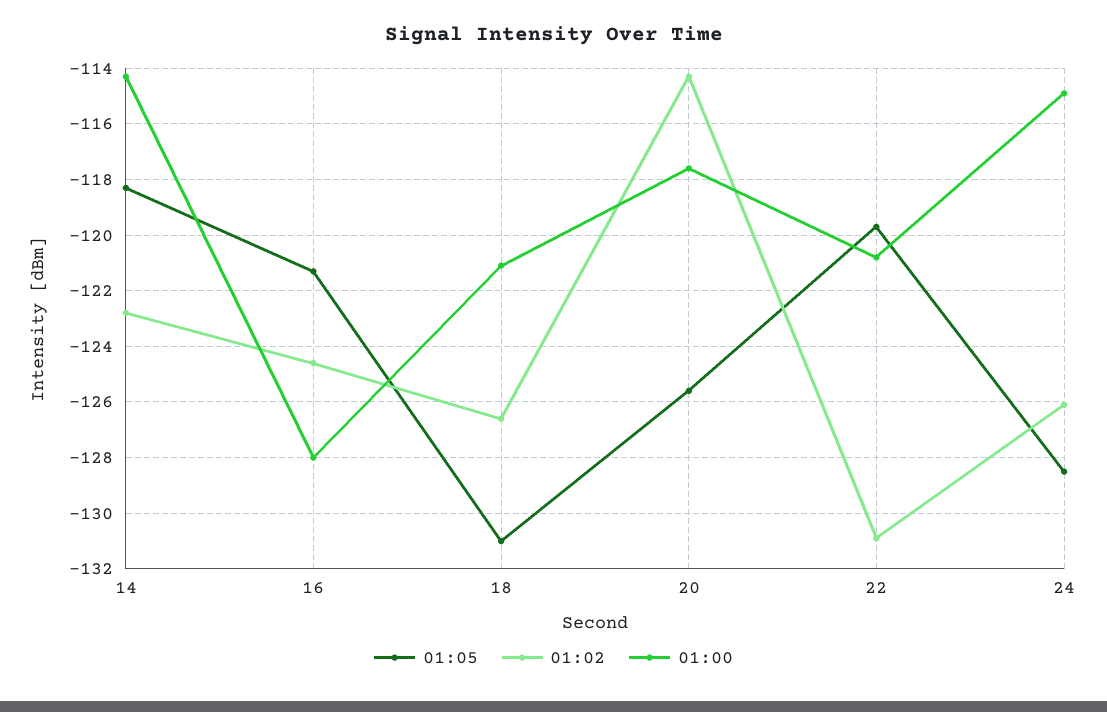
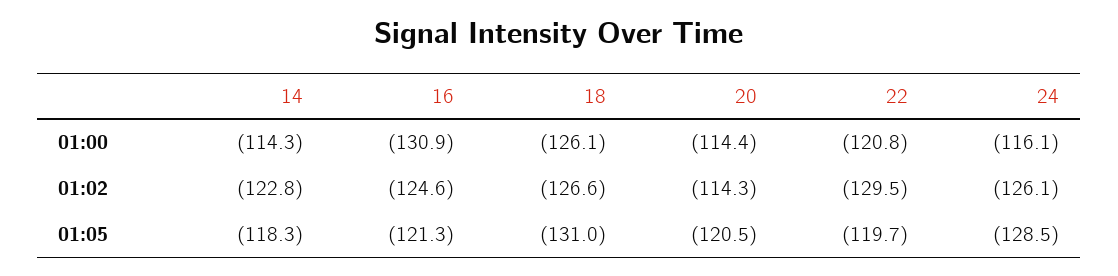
  {
    "01:05": {
      "14": -118.3,
      "16": -121.3,
      "18": -131,
-     "20": -125.5,
+     "20": -120.5,
      "22": -119.7,
      "24": -128.5
    },
    "01:02": {
      "14": -122.8,
      "16": -124.6,
      "18": -126.6,
      "20": -114.3,
-     "22": -131,
+     "22": -129.5,
      "24": -126.1
    },
    "01:00": {
      "14": -114.3,
-     "16": -128,
+     "16": -130.9,
-     "18": -121,
+     "18": -126.1,
-     "20": -117.5,
+     "20": -114.4,
      "22": -120.8,
-     "24": -115
+     "24": -116.1
    }
  }

